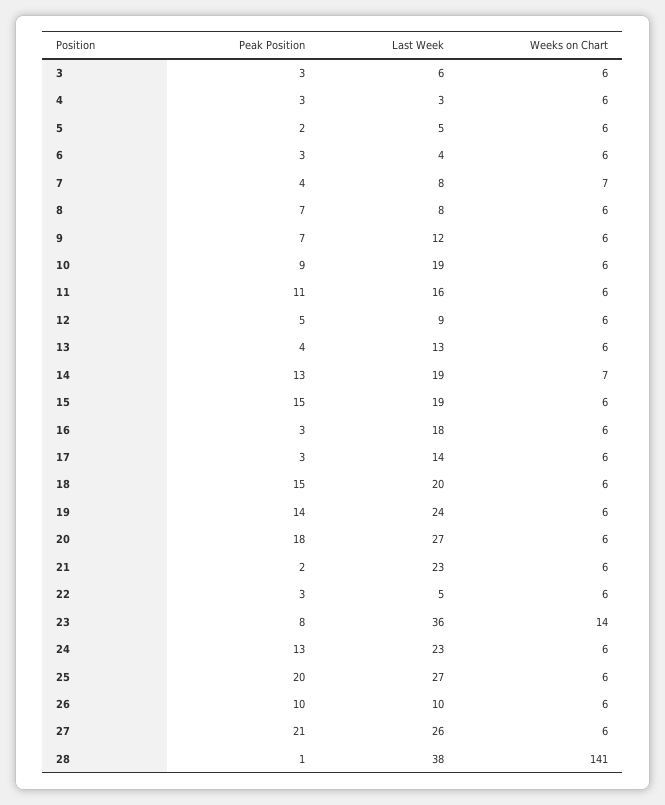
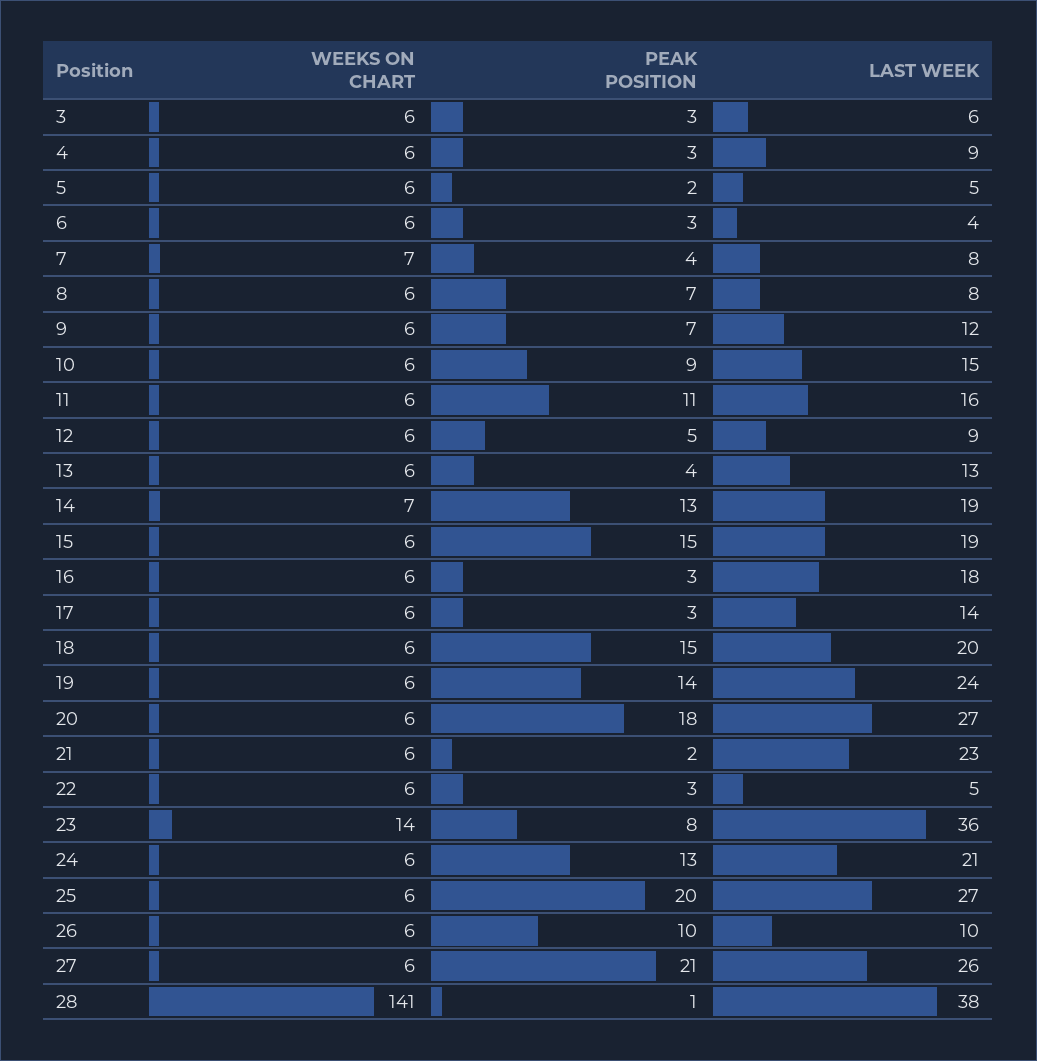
  {
    "Peak Position": {
      "3": 3,
      "4": 3,
      "5": 2,
      "6": 3,
      "7": 4,
      "8": 7,
      "9": 7,
      "10": 9,
      "11": 11,
      "12": 5,
      "13": 4,
      "14": 13,
      "15": 15,
      "16": 3,
      "17": 3,
      "18": 15,
      "19": 14,
      "20": 18,
      "21": 2,
      "22": 3,
      "23": 8,
      "24": 13,
      "25": 20,
      "26": 10,
      "27": 21,
      "28": 1
    },
    "Last Week": {
      "3": 6,
-     "4": 3,
+     "4": 9,
      "5": 5,
      "6": 4,
      "7": 8,
      "8": 8,
      "9": 12,
-     "10": 19,
+     "10": 15,
      "11": 16,
      "12": 9,
      "13": 13,
      "14": 19,
      "15": 19,
      "16": 18,
      "17": 14,
      "18": 20,
      "19": 24,
      "20": 27,
      "21": 23,
      "22": 5,
      "23": 36,
-     "24": 23,
+     "24": 21,
      "25": 27,
      "26": 10,
      "27": 26,
      "28": 38
    },
    "Weeks on Chart": {
      "3": 6,
      "4": 6,
      "5": 6,
      "6": 6,
      "7": 7,
      "8": 6,
      "9": 6,
      "10": 6,
      "11": 6,
      "12": 6,
      "13": 6,
      "14": 7,
      "15": 6,
      "16": 6,
      "17": 6,
      "18": 6,
      "19": 6,
      "20": 6,
      "21": 6,
      "22": 6,
      "23": 14,
      "24": 6,
      "25": 6,
      "26": 6,
      "27": 6,
      "28": 141
    }
  }

